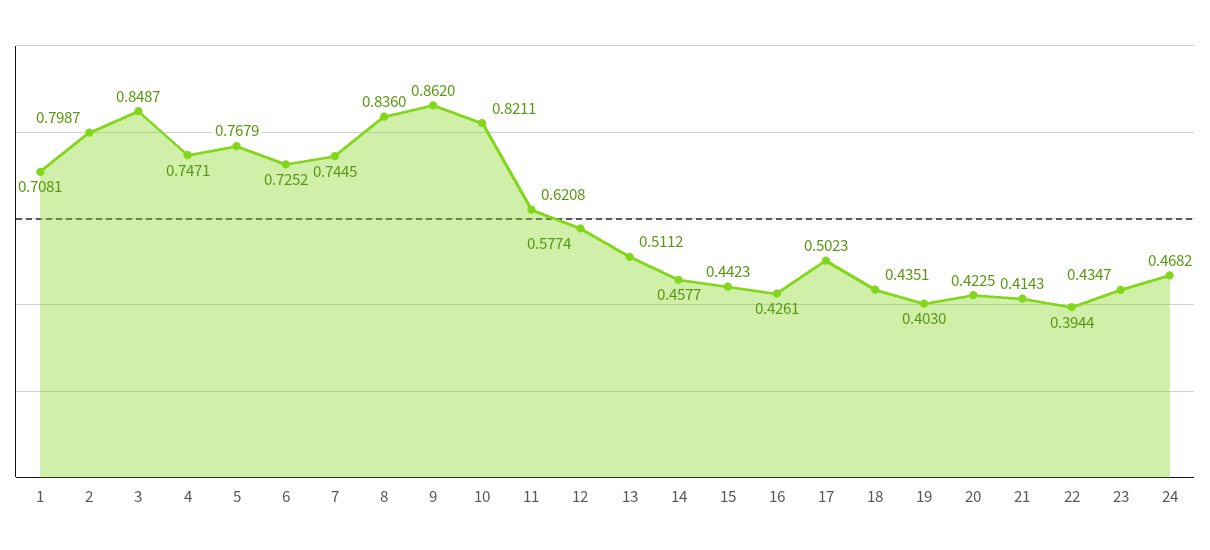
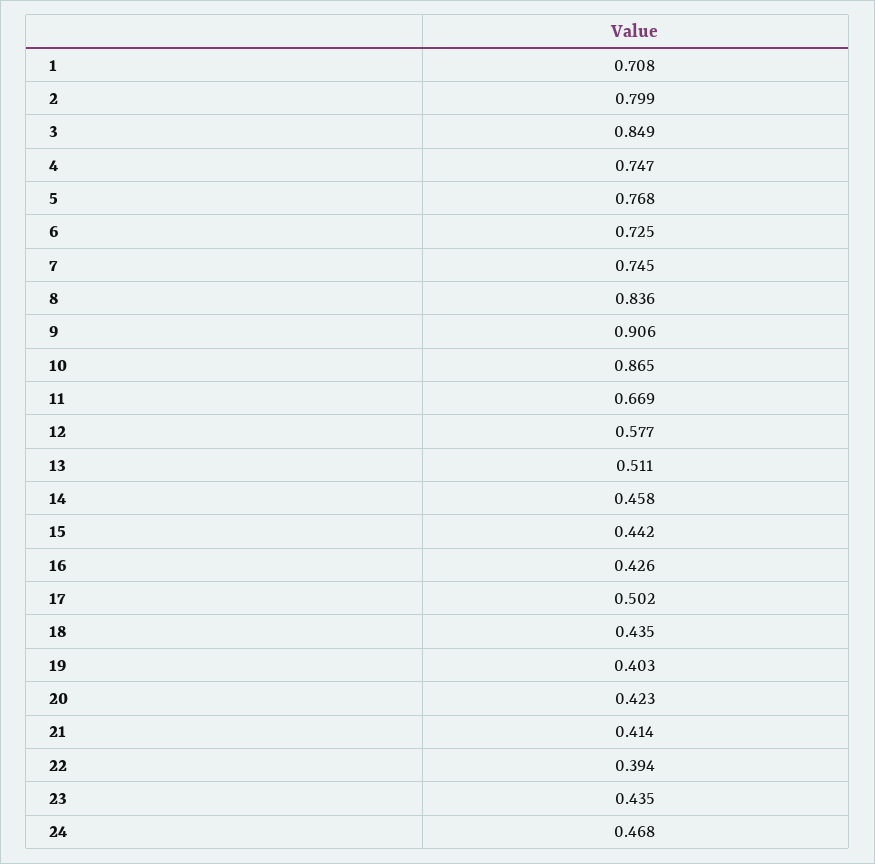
  {
    "1": 0.7081,
    "2": 0.7987,
    "3": 0.8487,
    "4": 0.7471,
    "5": 0.7679,
    "6": 0.7252,
    "7": 0.7445,
    "8": 0.836,
-   "9": 0.862,
+   "9": 0.906,
-   "10": 0.8211,
+   "10": 0.865,
-   "11": 0.6208,
+   "11": 0.669,
    "12": 0.5774,
    "13": 0.5112,
    "14": 0.4577,
    "15": 0.4423,
    "16": 0.4261,
    "17": 0.5023,
    "18": 0.4351,
    "19": 0.403,
    "20": 0.4225,
    "21": 0.4143,
    "22": 0.3944,
    "23": 0.4347,
    "24": 0.4682
  }

